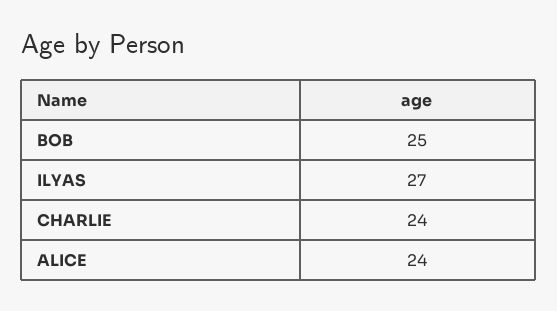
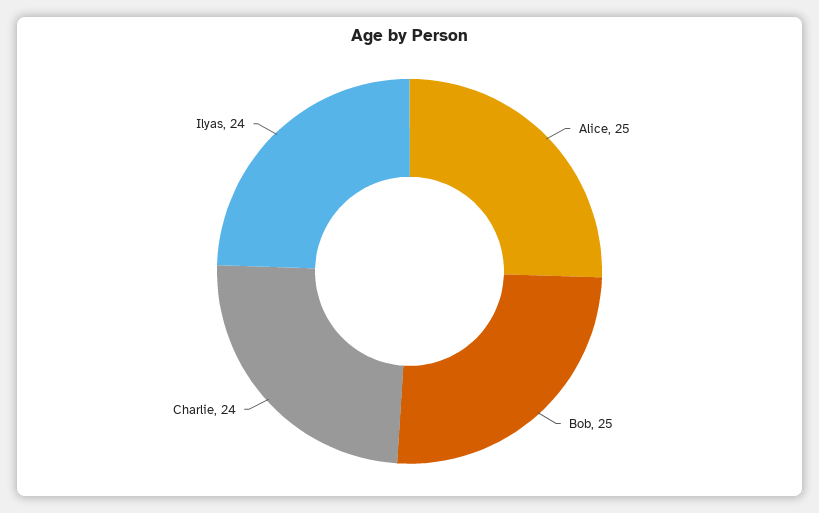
  {
    "BOB": 25,
-   "ILYAS": 27,
+   "ILYAS": 24,
    "CHARLIE": 24,
-   "ALICE": 24
+   "ALICE": 25
  }

